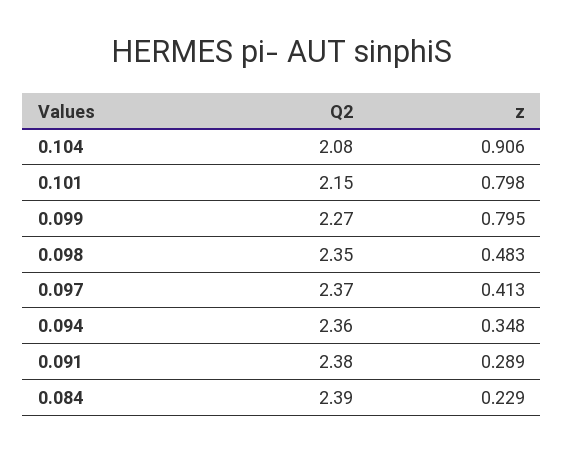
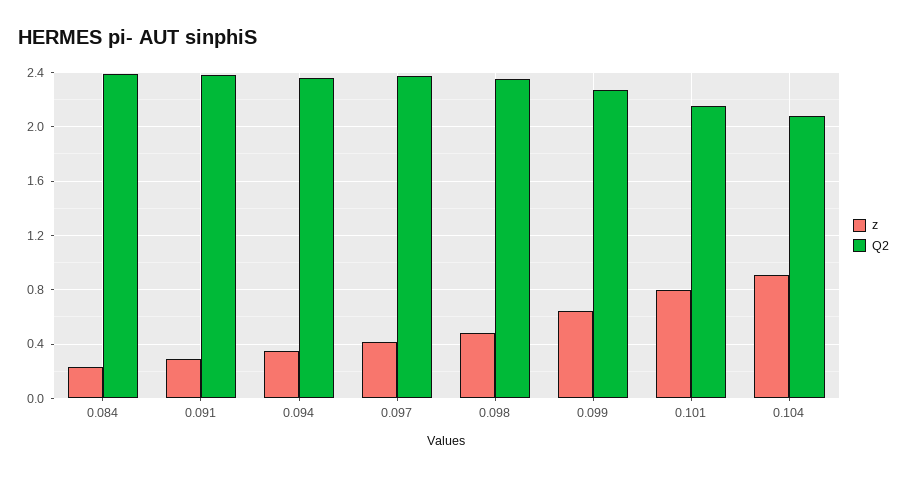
  {
    "Q2": {
      "0.104": 2.08,
      "0.101": 2.15,
      "0.099": 2.27,
      "0.098": 2.35,
      "0.097": 2.37,
      "0.094": 2.36,
      "0.091": 2.38,
      "0.084": 2.39
    },
    "z": {
      "0.104": 0.906,
      "0.101": 0.798,
-     "0.099": 0.795,
+     "0.099": 0.65,
      "0.098": 0.483,
      "0.097": 0.413,
      "0.094": 0.348,
      "0.091": 0.289,
      "0.084": 0.229
    }
  }

